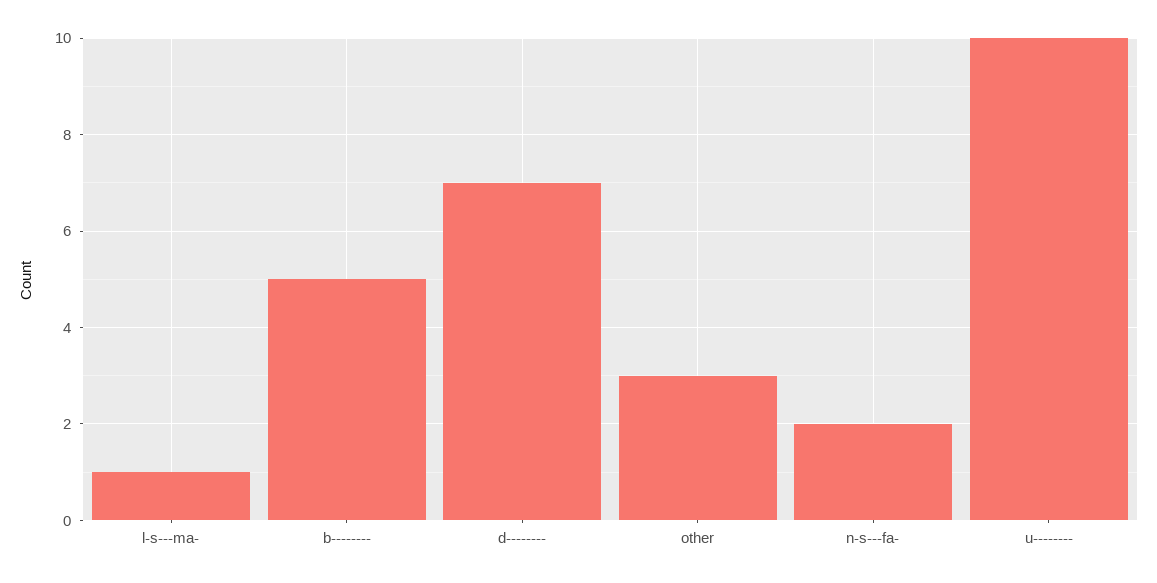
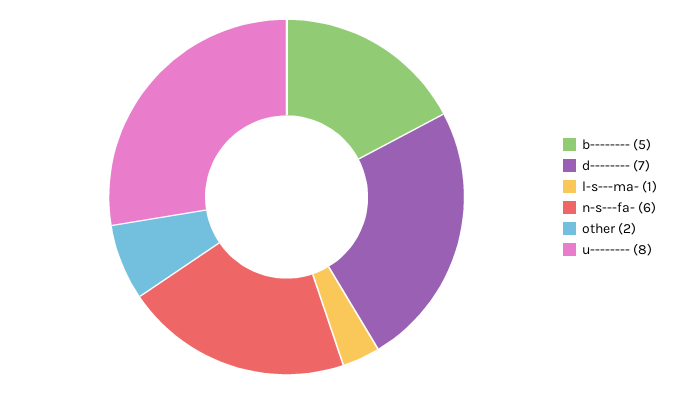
  {
    "l-s---ma-": 1,
    "b--------": 5,
    "d--------": 7,
-   "other": 3,
+   "other": 2,
-   "n-s---fa-": 2,
+   "n-s---fa-": 6,
-   "u--------": 10
+   "u--------": 8
  }

